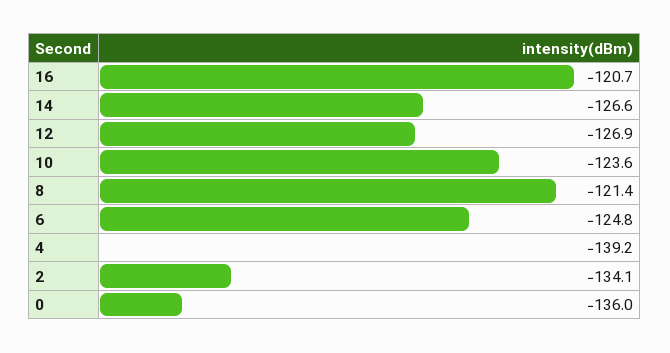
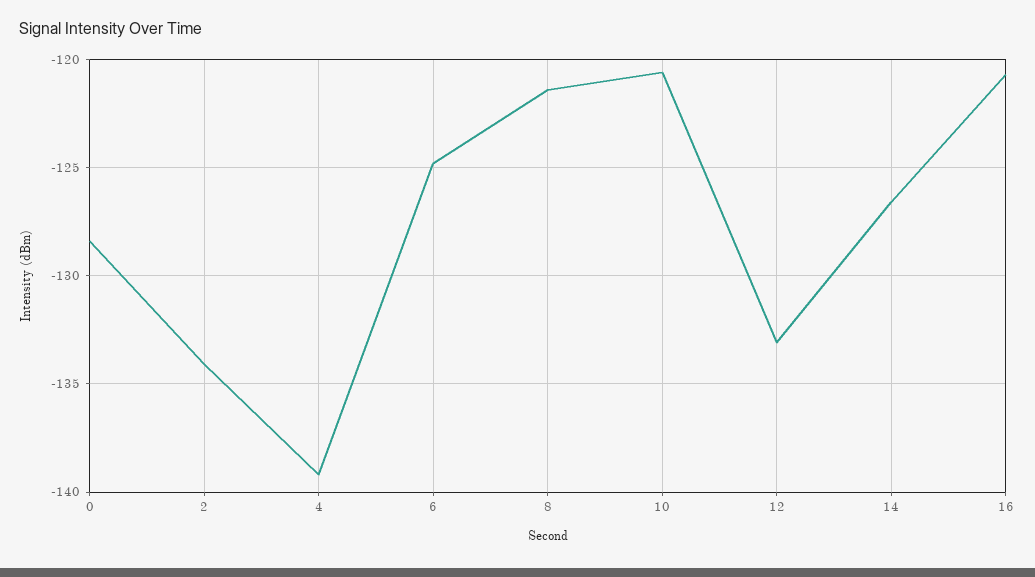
  {
    "16": -120.7,
    "14": -126.6,
-   "12": -126.9,
+   "12": -133,
-   "10": -123.6,
+   "10": -120.5,
    "8": -121.4,
    "6": -124.8,
    "4": -139.2,
    "2": -134.1,
-   "0": -136
+   "0": -128.5
  }

